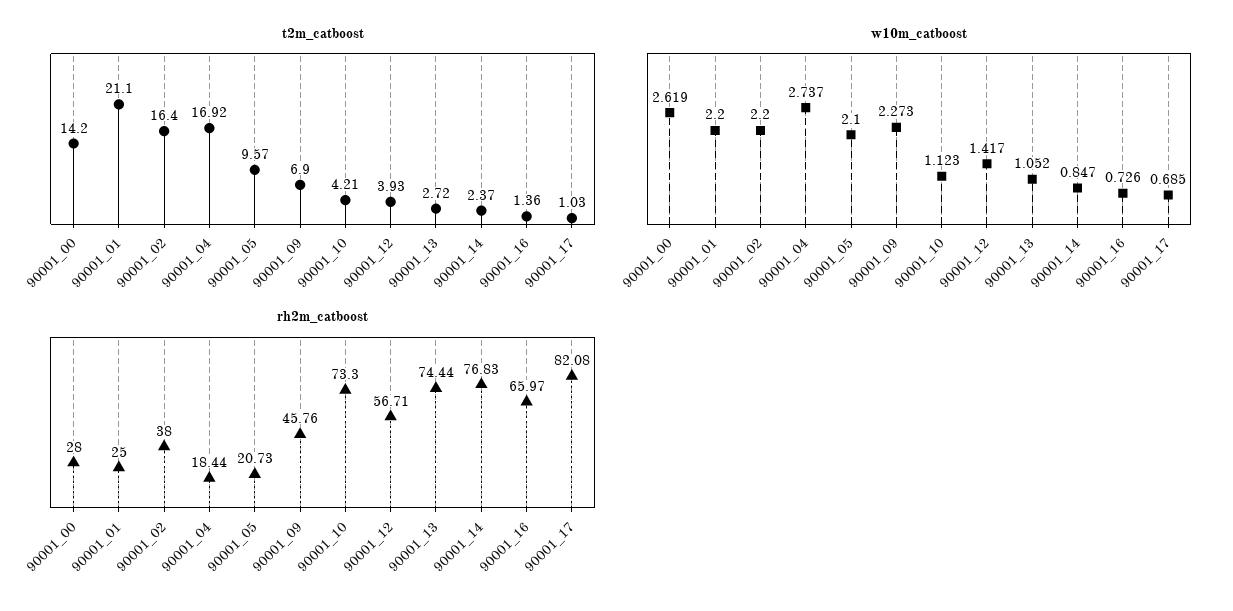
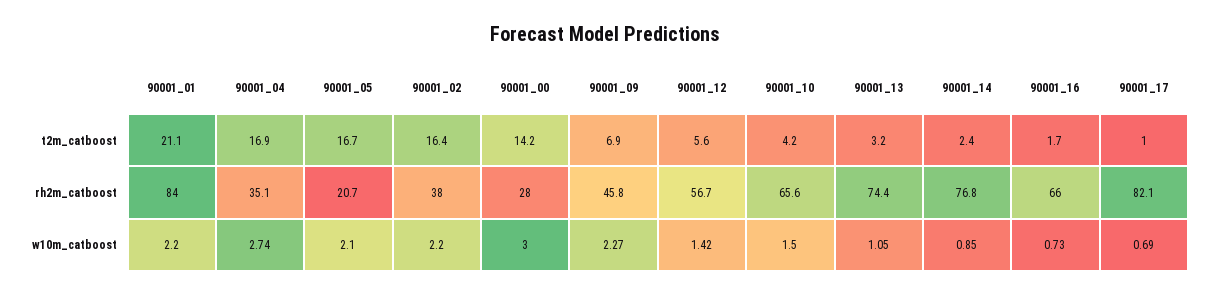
  {
    "t2m_catboost": {
      "90001_00": 14.2,
      "90001_01": 21.1,
      "90001_02": 16.4,
      "90001_04": 16.92,
-     "90001_05": 9.57,
+     "90001_05": 16.7,
      "90001_09": 6.9,
      "90001_10": 4.21,
-     "90001_12": 3.93,
+     "90001_12": 5.6,
-     "90001_13": 2.72,
+     "90001_13": 3.2,
      "90001_14": 2.37,
-     "90001_16": 1.36,
+     "90001_16": 1.7,
      "90001_17": 1.03
    },
    "w10m_catboost": {
-     "90001_00": 2.619,
+     "90001_00": 3,
      "90001_01": 2.2,
      "90001_02": 2.2,
      "90001_04": 2.737,
      "90001_05": 2.1,
      "90001_09": 2.273,
-     "90001_10": 1.123,
+     "90001_10": 1.5,
      "90001_12": 1.417,
      "90001_13": 1.052,
      "90001_14": 0.847,
      "90001_16": 0.726,
      "90001_17": 0.685
    },
    "rh2m_catboost": {
      "90001_00": 28,
-     "90001_01": 25,
+     "90001_01": 84,
      "90001_02": 38,
-     "90001_04": 18.44,
+     "90001_04": 35.1,
      "90001_05": 20.73,
      "90001_09": 45.76,
-     "90001_10": 73.3,
+     "90001_10": 65.6,
      "90001_12": 56.71,
      "90001_13": 74.44,
      "90001_14": 76.83,
      "90001_16": 65.97,
      "90001_17": 82.08
    }
  }

